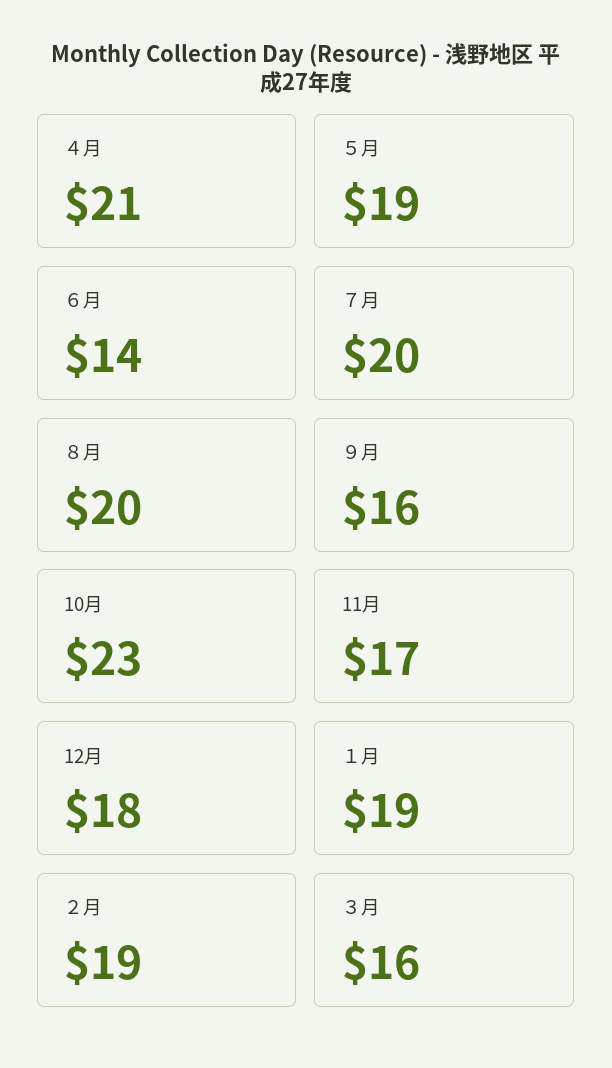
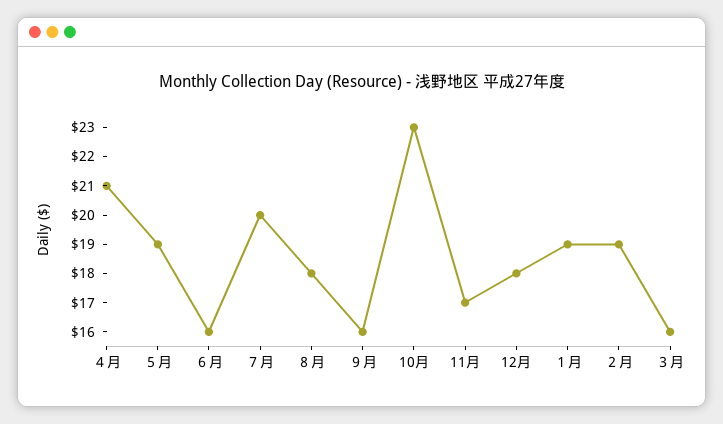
  {
    "４月": 21,
    "５月": 19,
-   "６月": 14,
+   "６月": 16,
    "７月": 20,
-   "８月": 20,
+   "８月": 18,
    "９月": 16,
    "10月": 23,
    "11月": 17,
    "12月": 18,
    "１月": 19,
    "２月": 19,
    "３月": 16
  }

